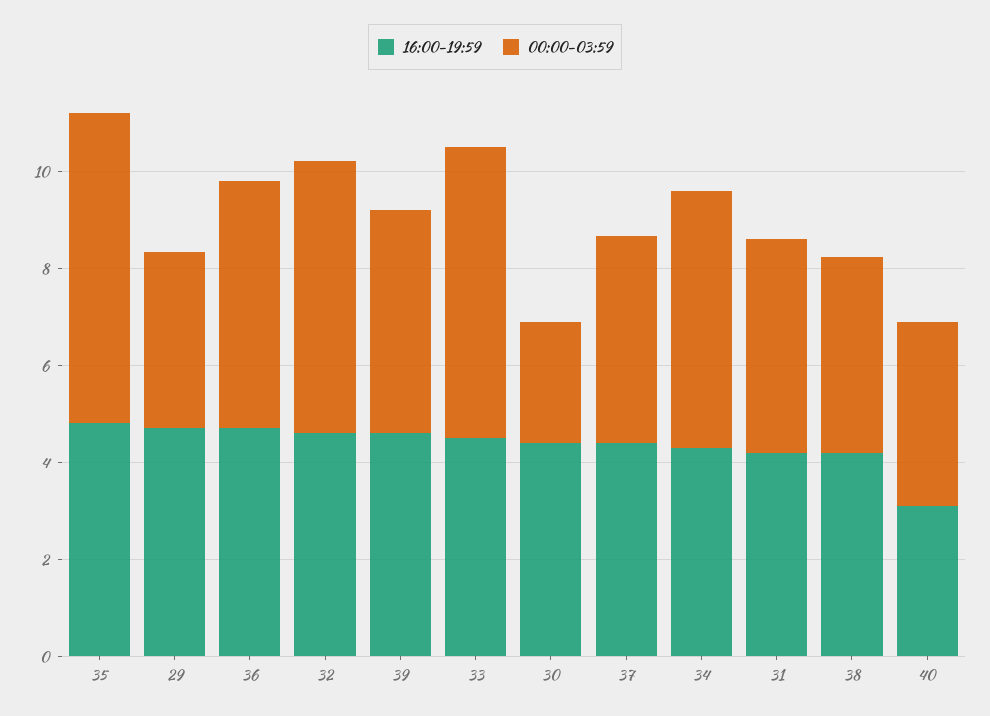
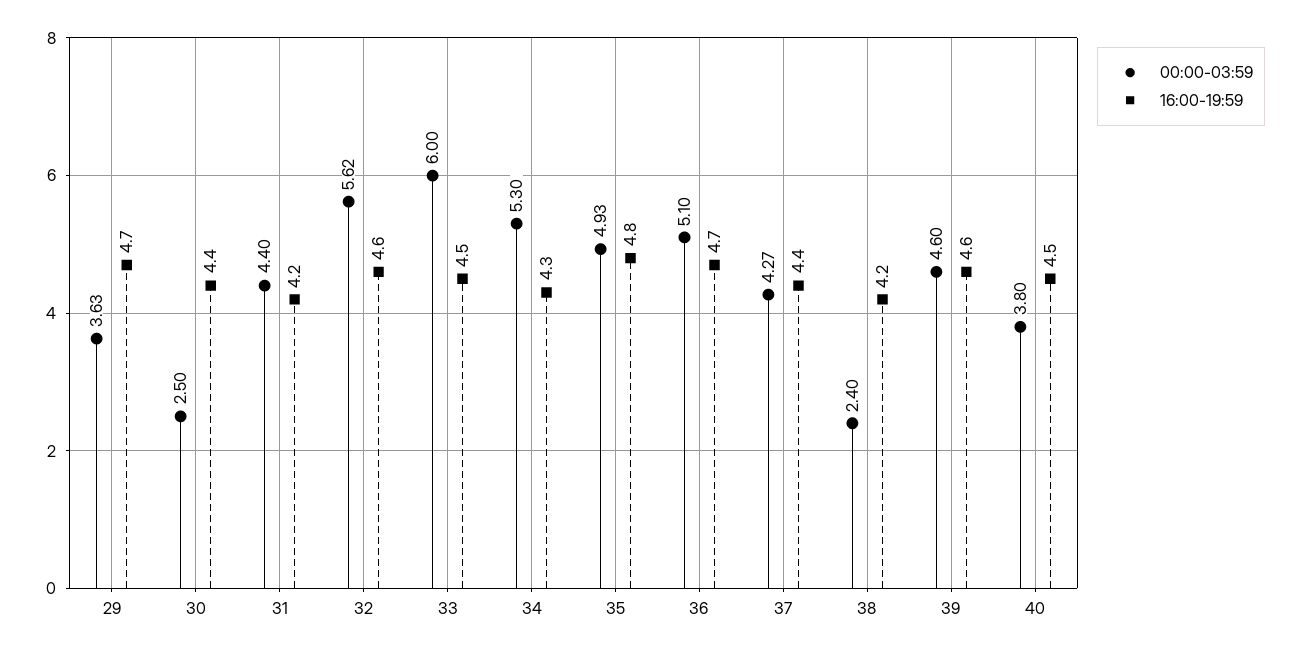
  {
    "16:00-19:59": {
      "35": 4.8,
      "29": 4.7,
      "36": 4.7,
      "32": 4.6,
      "39": 4.6,
      "33": 4.5,
      "30": 4.4,
      "37": 4.4,
      "34": 4.3,
      "31": 4.2,
      "38": 4.2,
-     "40": 3
+     "40": 4.5
    },
    "00:00-03:59": {
-     "35": 6.5,
+     "35": 4.93,
      "29": 3.63,
      "36": 5.1,
      "32": 5.62,
      "39": 4.6,
      "33": 6,
      "30": 2.5,
      "37": 4.27,
      "34": 5.3,
      "31": 4.4,
-     "38": 4,
+     "38": 2.4,
      "40": 3.8
    }
  }

